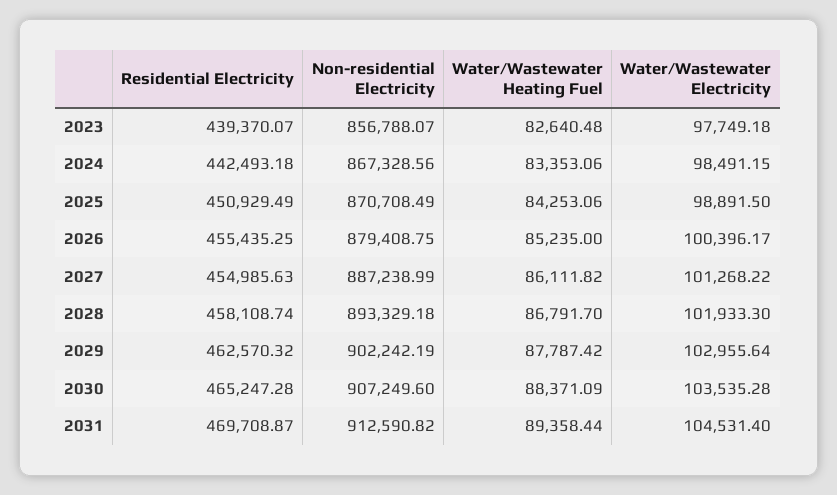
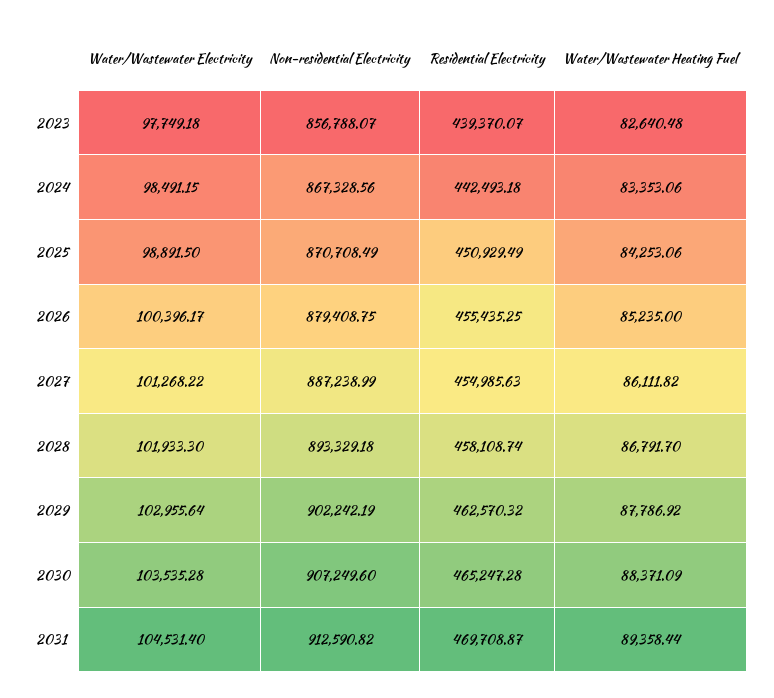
  {
    "Residential Electricity": {
      "2023": 439370.07,
      "2024": 442493.18,
      "2025": 450929.49,
      "2026": 455435.25,
      "2027": 454985.63,
      "2028": 458108.74,
      "2029": 462570.32,
      "2030": 465247.28,
      "2031": 469708.87
    },
    "Non-residential Electricity": {
      "2023": 856788.07,
      "2024": 867328.56,
      "2025": 870708.49,
      "2026": 879408.75,
      "2027": 887238.99,
      "2028": 893329.18,
      "2029": 902242.19,
      "2030": 907249.6,
      "2031": 912590.82
    },
    "Water/Wastewater Heating Fuel": {
      "2023": 82640.48,
      "2024": 83353.06,
      "2025": 84253.06,
      "2026": 85235,
      "2027": 86111.82,
      "2028": 86791.7,
-     "2029": 87787.42,
+     "2029": 87786.92,
      "2030": 88371.09,
      "2031": 89358.44
    },
    "Water/Wastewater Electricity": {
      "2023": 97749.18,
      "2024": 98491.15,
      "2025": 98891.5,
      "2026": 100396.17,
      "2027": 101268.22,
      "2028": 101933.3,
      "2029": 102955.64,
      "2030": 103535.28,
      "2031": 104531.4
    }
  }

